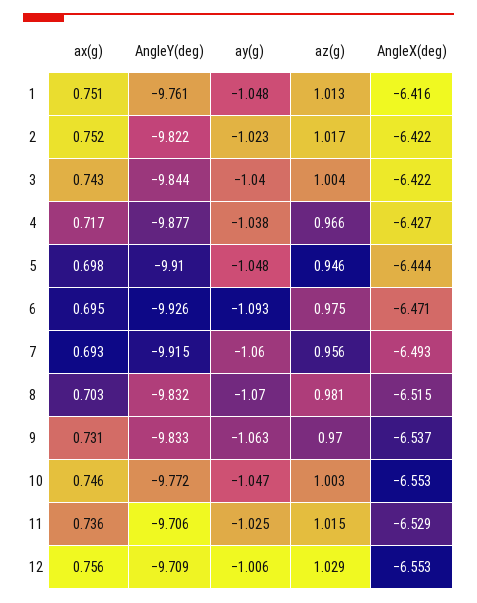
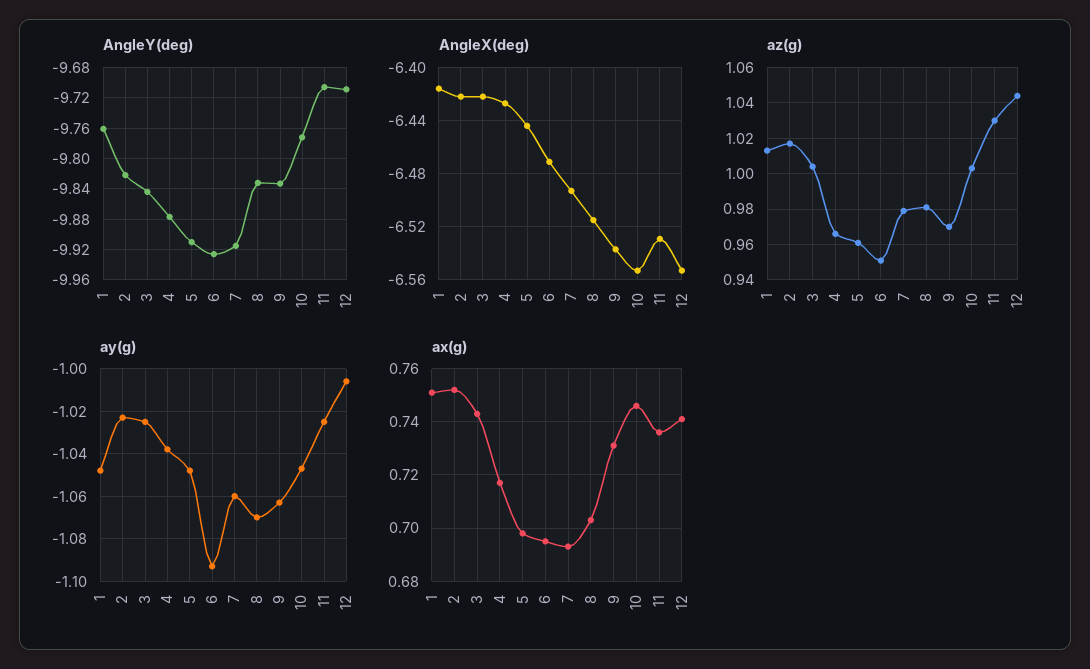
  {
    "ax(g)": {
      "1": 0.751,
      "2": 0.752,
      "3": 0.743,
      "4": 0.717,
      "5": 0.698,
      "6": 0.695,
      "7": 0.693,
      "8": 0.703,
      "9": 0.731,
      "10": 0.746,
      "11": 0.736,
-     "12": 0.756
+     "12": 0.74
    },
    "AngleY(deg)": {
      "1": -9.761,
      "2": -9.822,
      "3": -9.844,
      "4": -9.877,
      "5": -9.91,
      "6": -9.926,
      "7": -9.915,
      "8": -9.832,
      "9": -9.833,
      "10": -9.772,
      "11": -9.706,
      "12": -9.709
    },
    "ay(g)": {
      "1": -1.048,
      "2": -1.023,
-     "3": -1.04,
+     "3": -1.025,
      "4": -1.038,
      "5": -1.048,
      "6": -1.093,
      "7": -1.06,
      "8": -1.07,
      "9": -1.063,
      "10": -1.047,
      "11": -1.025,
      "12": -1.006
    },
    "az(g)": {
      "1": 1.013,
      "2": 1.017,
      "3": 1.004,
      "4": 0.966,
-     "5": 0.946,
+     "5": 0.96,
-     "6": 0.975,
+     "6": 0.95,
-     "7": 0.956,
+     "7": 0.98,
      "8": 0.981,
      "9": 0.97,
      "10": 1.003,
-     "11": 1.015,
+     "11": 1.03,
-     "12": 1.029
+     "12": 1.045
    },
    "AngleX(deg)": {
      "1": -6.416,
      "2": -6.422,
      "3": -6.422,
      "4": -6.427,
      "5": -6.444,
      "6": -6.471,
      "7": -6.493,
      "8": -6.515,
      "9": -6.537,
      "10": -6.553,
      "11": -6.529,
      "12": -6.553
    }
  }

